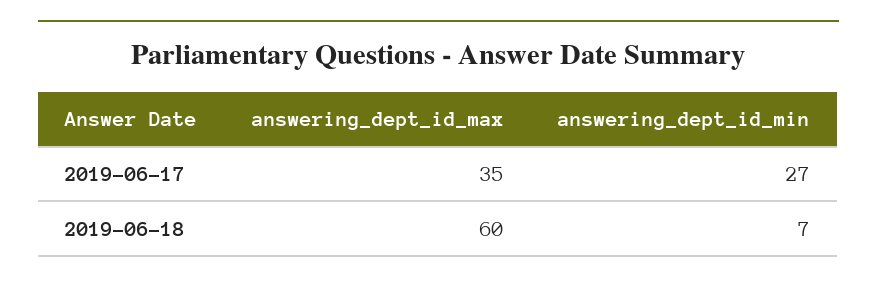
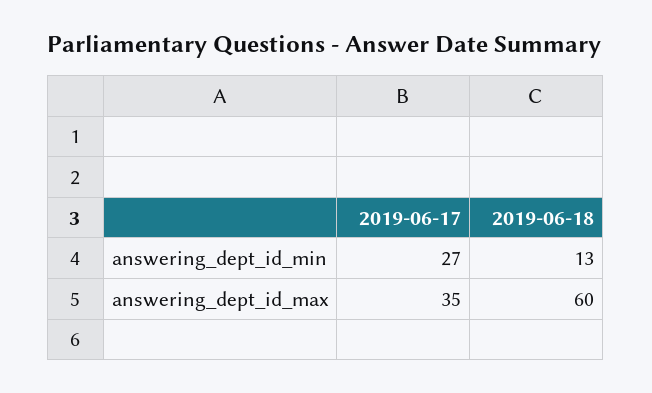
  {
    "answering_dept_id_max": {
      "2019-06-17": 35,
      "2019-06-18": 60
    },
    "answering_dept_id_min": {
      "2019-06-17": 27,
-     "2019-06-18": 7
+     "2019-06-18": 13
    }
  }

